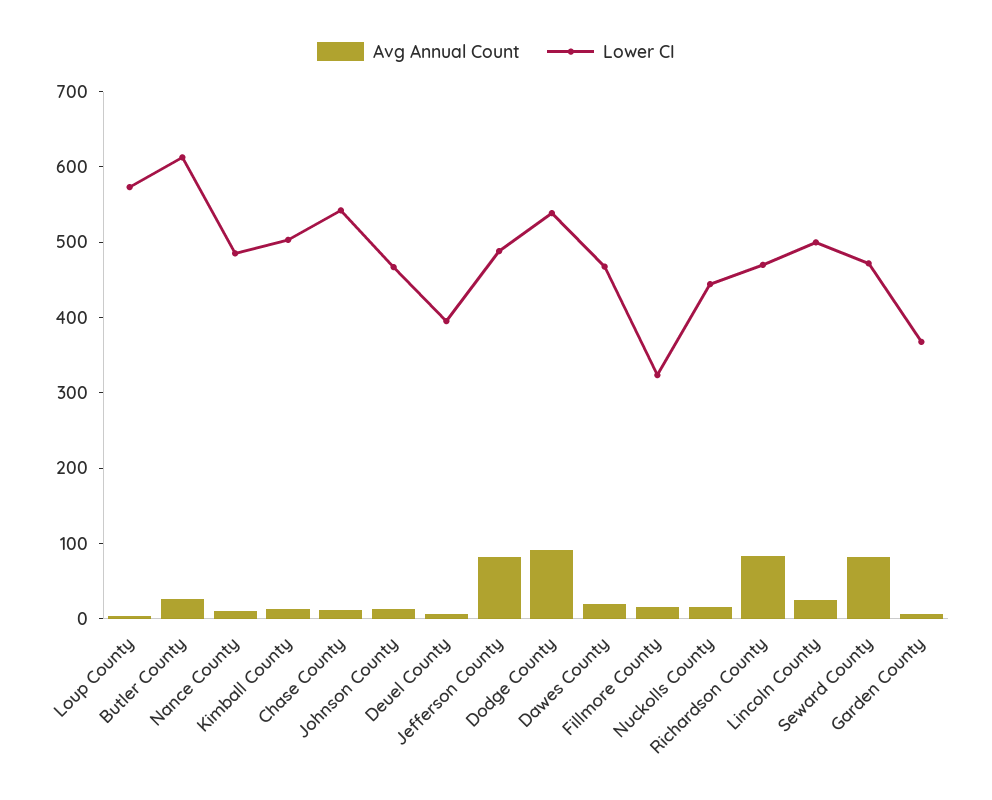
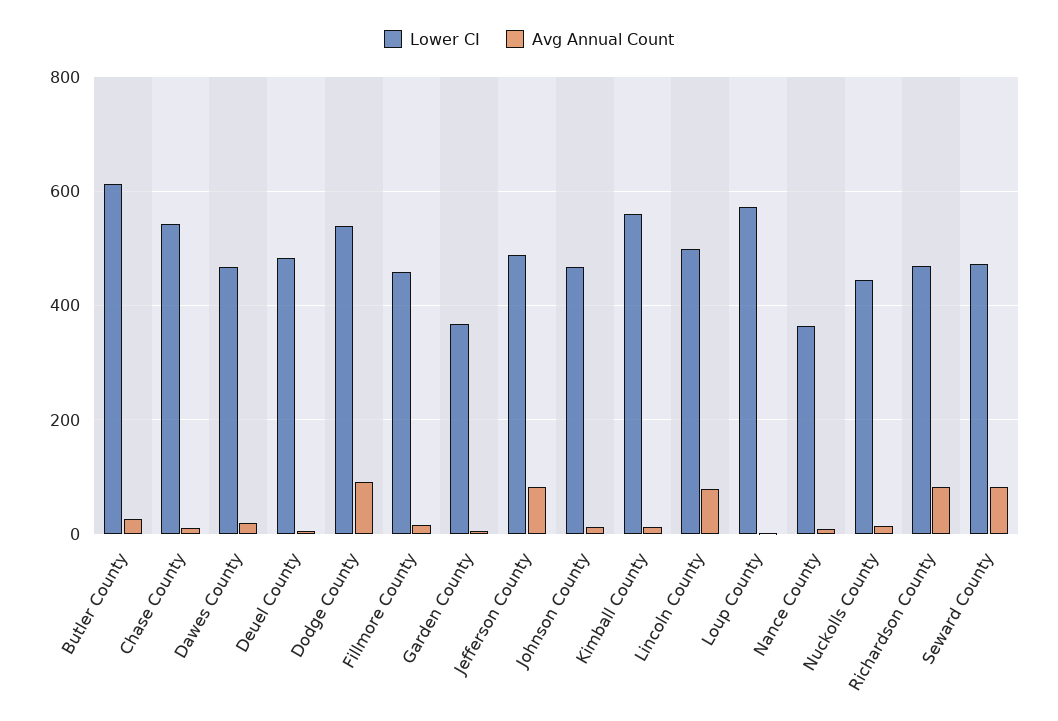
  {
    "Avg Annual Count": {
      "Loup County": 0,
      "Butler County": 20,
      "Nance County": 20,
      "Kimball County": 20,
      "Chase County": 20,
      "Johnson County": 20,
      "Deuel County": 0,
      "Jefferson County": 80,
      "Dodge County": 100,
      "Dawes County": 20,
      "Fillmore County": 20,
      "Nuckolls County": 20,
      "Richardson County": 80,
-     "Lincoln County": 20,
+     "Lincoln County": 80,
      "Seward County": 80,
      "Garden County": 0
    },
    "Lower CI": {
      "Loup County": 580,
      "Butler County": 620,
-     "Nance County": 480,
+     "Nance County": 360,
-     "Kimball County": 500,
+     "Kimball County": 560,
      "Chase County": 540,
      "Johnson County": 460,
-     "Deuel County": 400,
+     "Deuel County": 480,
      "Jefferson County": 480,
      "Dodge County": 540,
      "Dawes County": 460,
-     "Fillmore County": 320,
+     "Fillmore County": 460,
      "Nuckolls County": 440,
      "Richardson County": 460,
      "Lincoln County": 500,
      "Seward County": 480,
      "Garden County": 360
    }
  }

